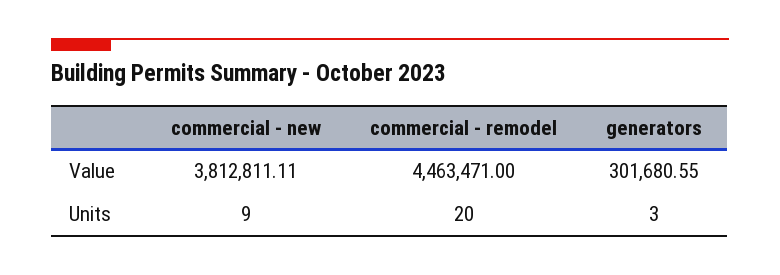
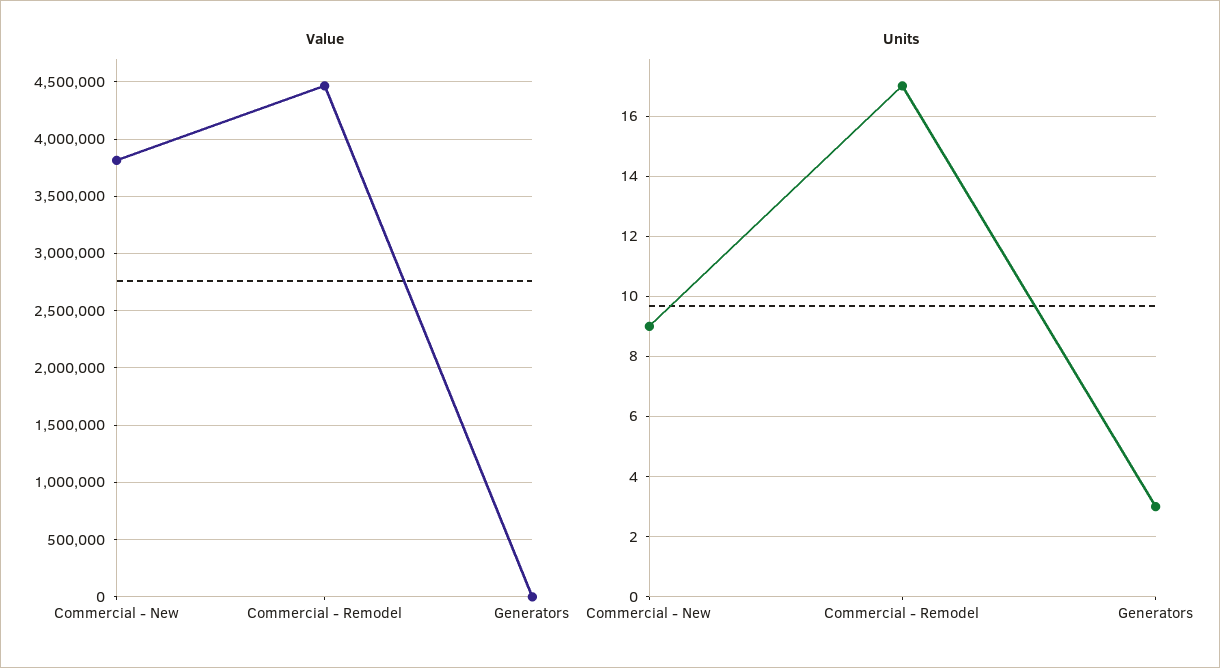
  {
    "Value": {
      "commercial - new": 3812811.11,
      "commercial - remodel": 4463471,
-     "generators": 301680.55
+     "generators": 0
    },
    "Units": {
      "commercial - new": 9,
-     "commercial - remodel": 20,
+     "commercial - remodel": 17,
      "generators": 3
    }
  }

